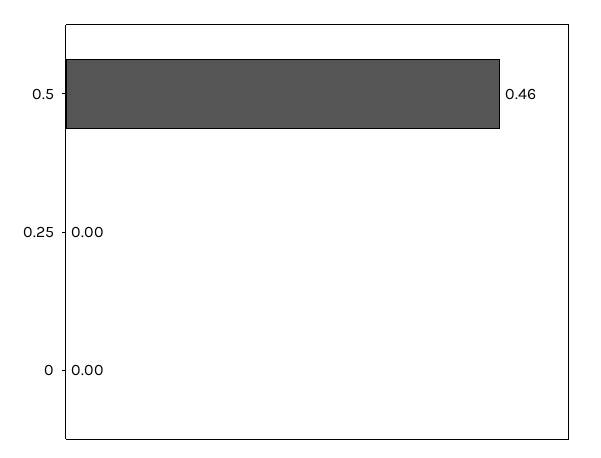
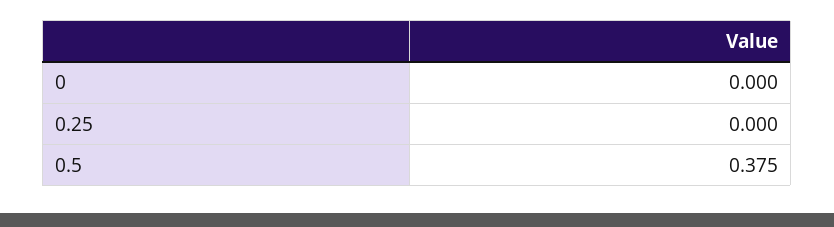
  {
-   "0.5": 0.46,
+   "0.5": 0.375,
    "0.25": 0,
    "0": 0
  }

